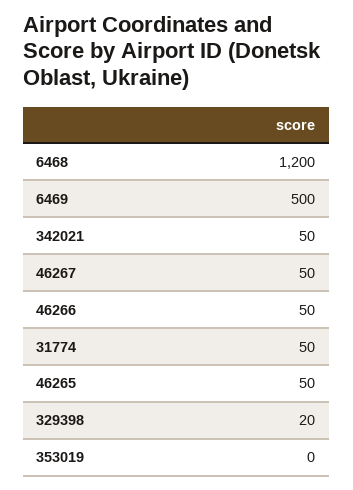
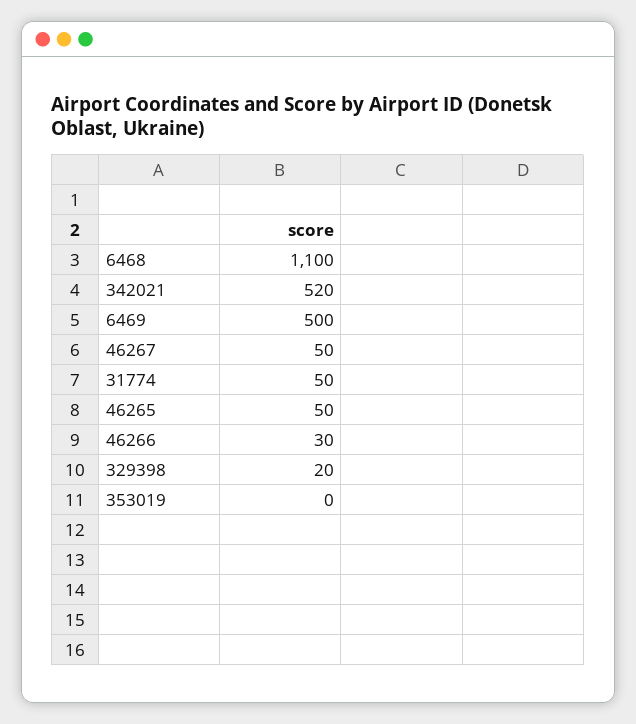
  {
-   "6468": 1200,
+   "6468": 1100,
    "6469": 500,
-   "342021": 50,
+   "342021": 520,
    "46267": 50,
-   "46266": 50,
+   "46266": 30,
    "31774": 50,
    "46265": 50,
    "329398": 20,
    "353019": 0
  }

